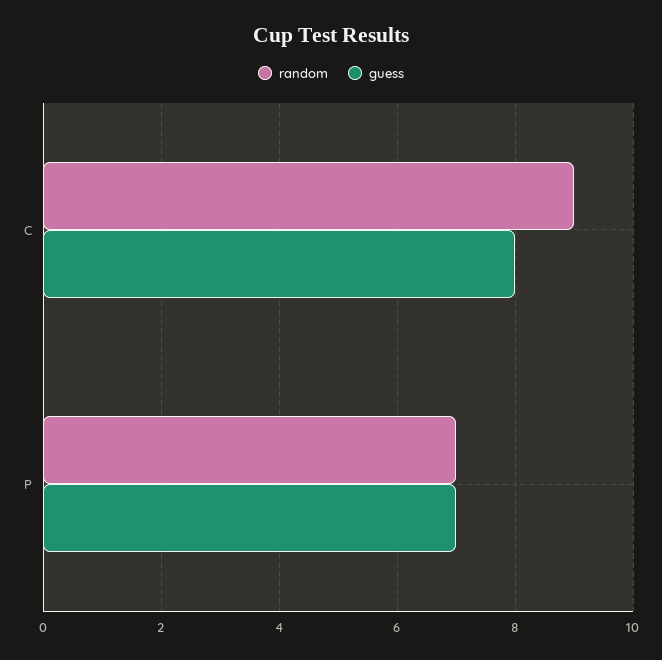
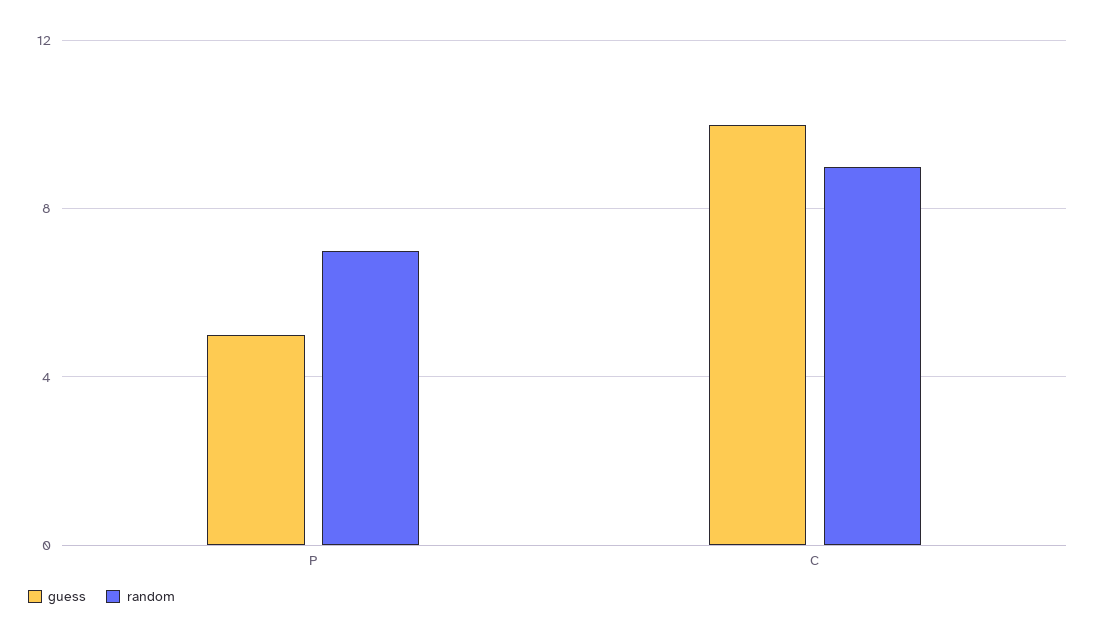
  {
    "random": {
      "C": 9,
      "P": 7
    },
    "guess": {
-     "C": 8,
+     "C": 10,
-     "P": 7
+     "P": 5
    }
  }

